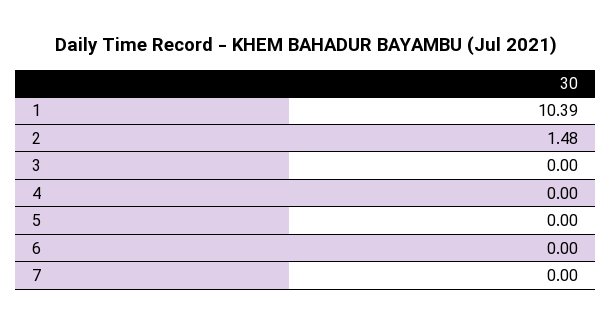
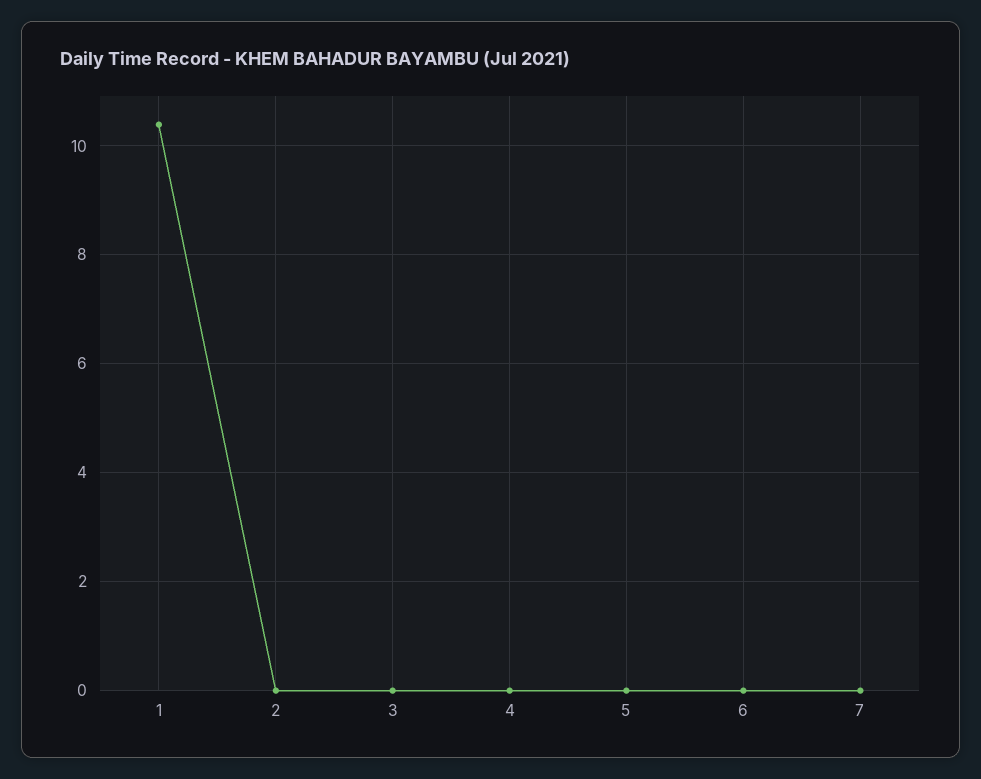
  {
    "1": 10.39,
-   "2": 1.48,
+   "2": 0,
    "3": 0,
    "4": 0,
    "5": 0,
    "6": 0,
    "7": 0
  }

